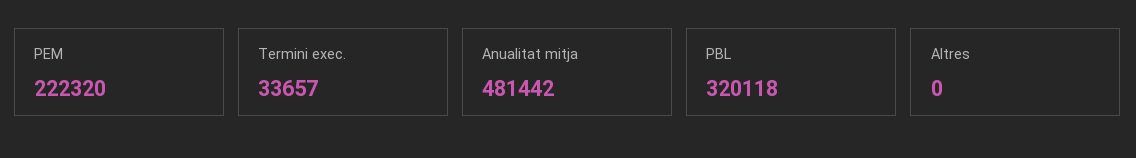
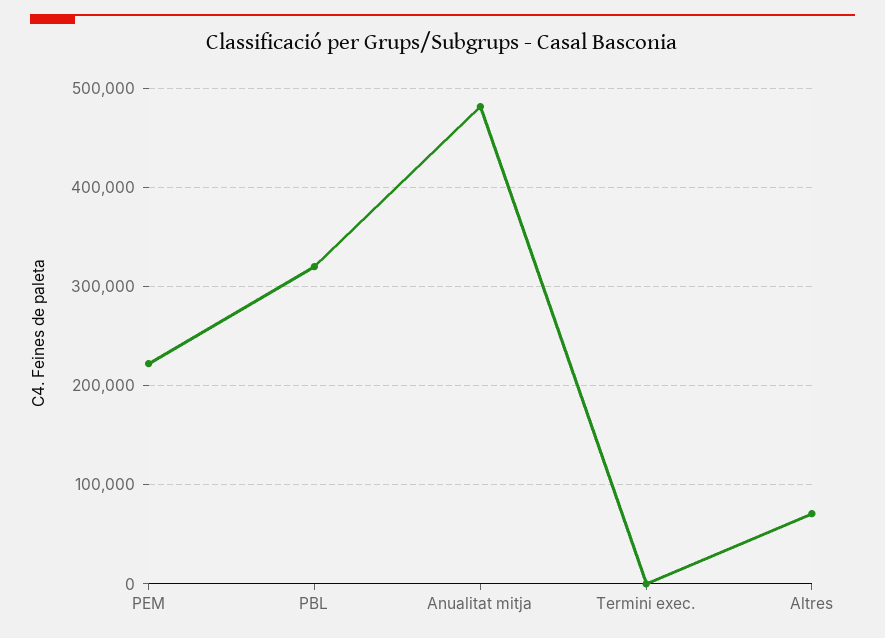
  {
    "PEM": 222320,
-   "Termini exec.": 33657,
+   "Termini exec.": 0,
    "Anualitat mitja": 481442,
    "PBL": 320118,
-   "Altres": 0
+   "Altres": 70000
  }

